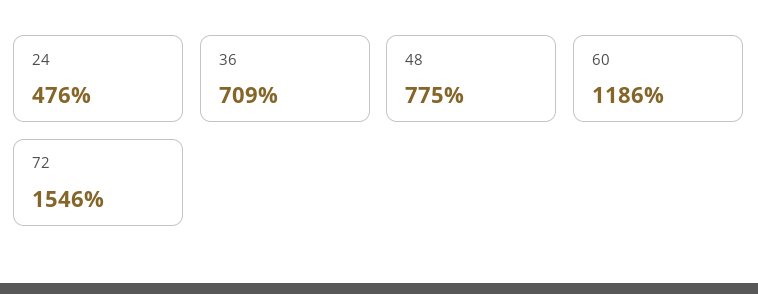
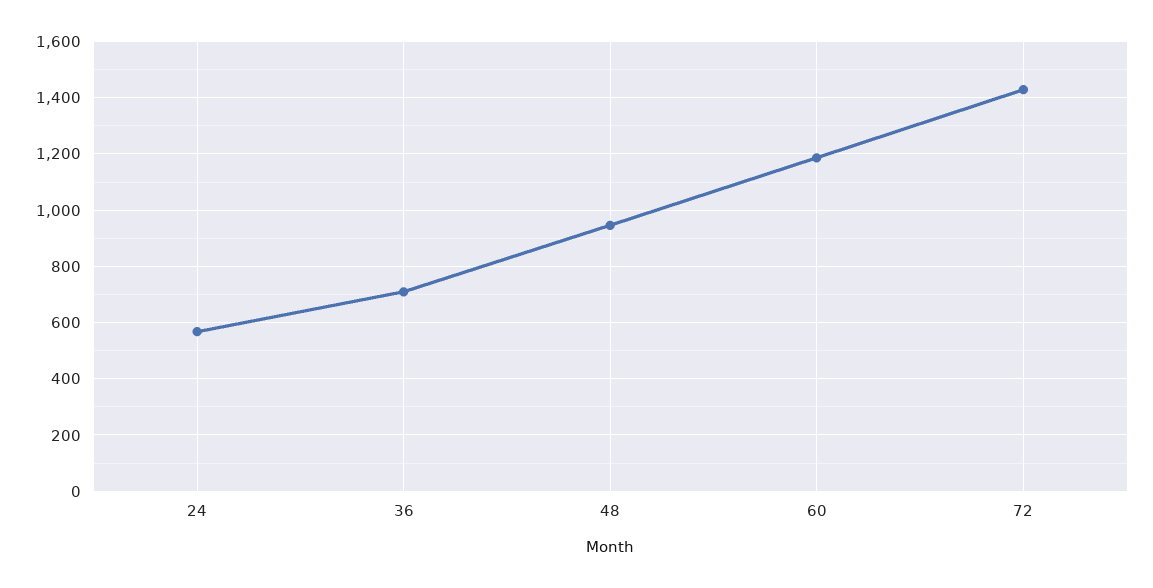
  {
-   "24": 476,
+   "24": 575,
    "36": 709,
-   "48": 775,
+   "48": 950,
    "60": 1186,
-   "72": 1546
+   "72": 1425
  }

